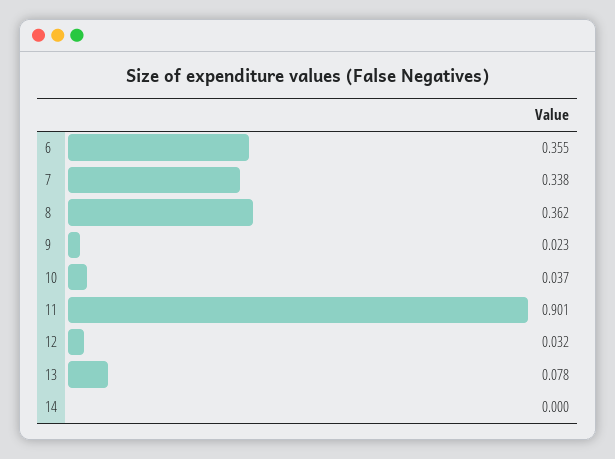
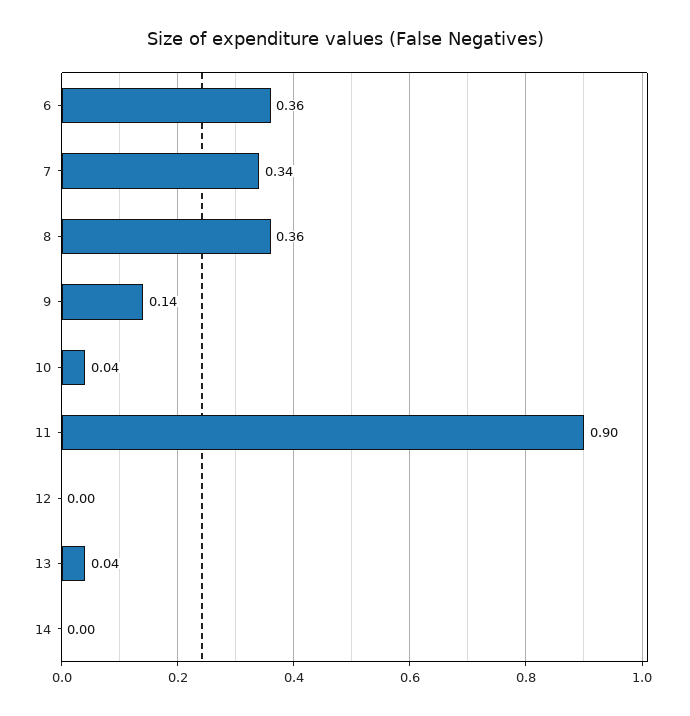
  {
    "6": 0.355,
    "7": 0.338,
    "8": 0.362,
-   "9": 0.023,
+   "9": 0.14,
    "10": 0.037,
    "11": 0.901,
-   "12": 0.032,
+   "12": 0,
-   "13": 0.078,
+   "13": 0.04,
    "14": 0
  }

